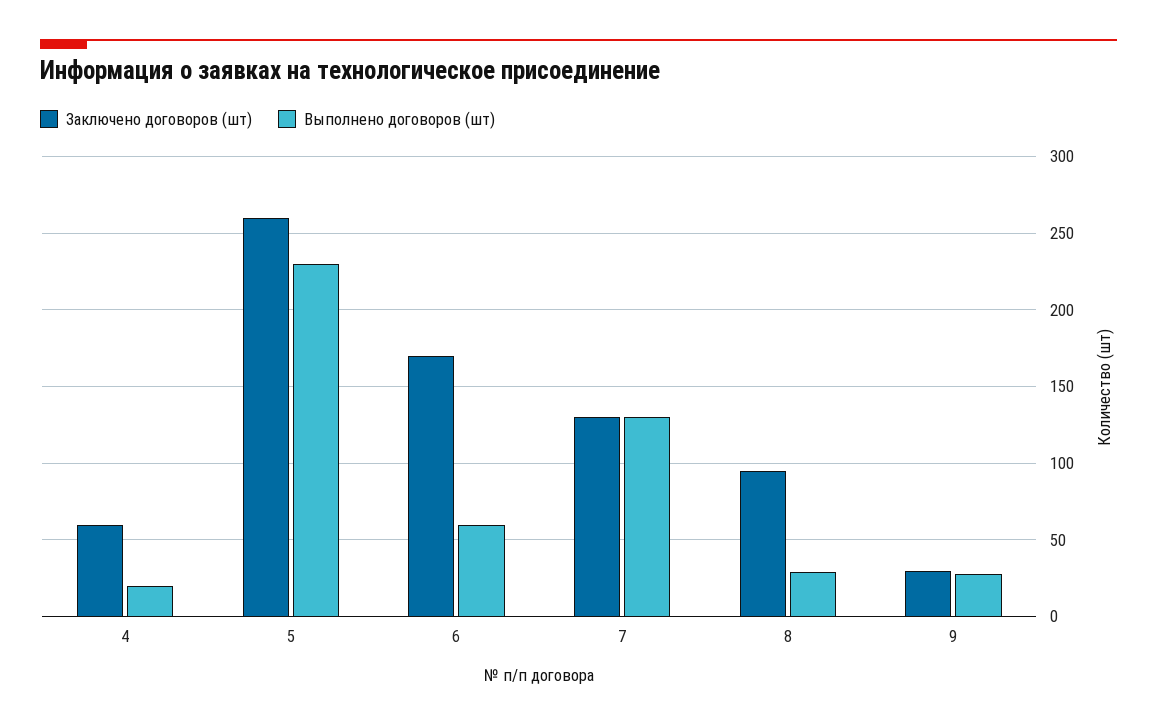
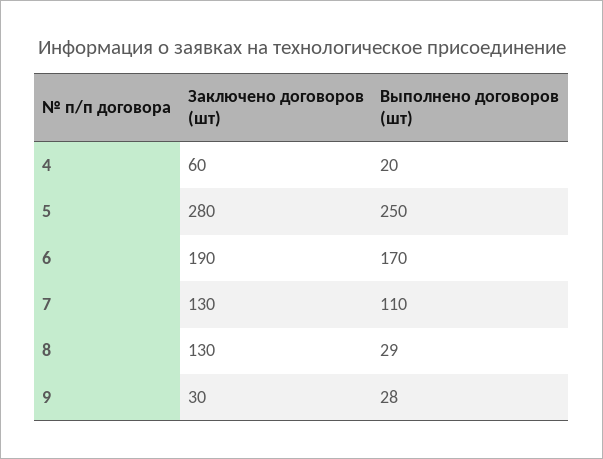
  {
    "Заключено договоров (шт)": {
      "4": 60,
-     "5": 260,
+     "5": 280,
-     "6": 170,
+     "6": 190,
      "7": 130,
-     "8": 95,
+     "8": 130,
      "9": 30
    },
    "Выполнено договоров (шт)": {
      "4": 20,
-     "5": 230,
+     "5": 250,
-     "6": 60,
+     "6": 170,
-     "7": 130,
+     "7": 110,
      "8": 29,
      "9": 28
    }
  }

